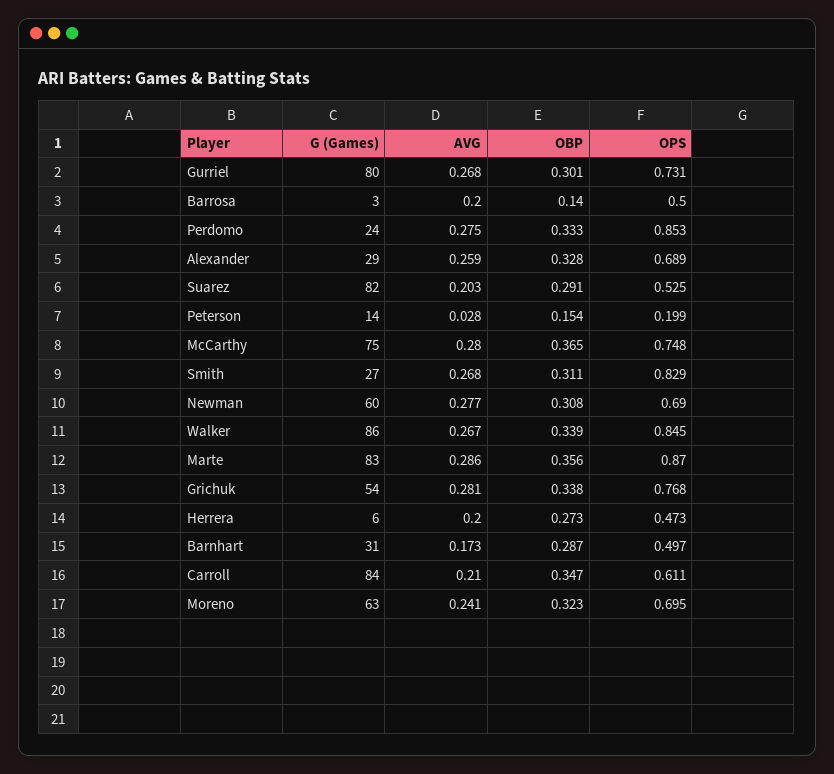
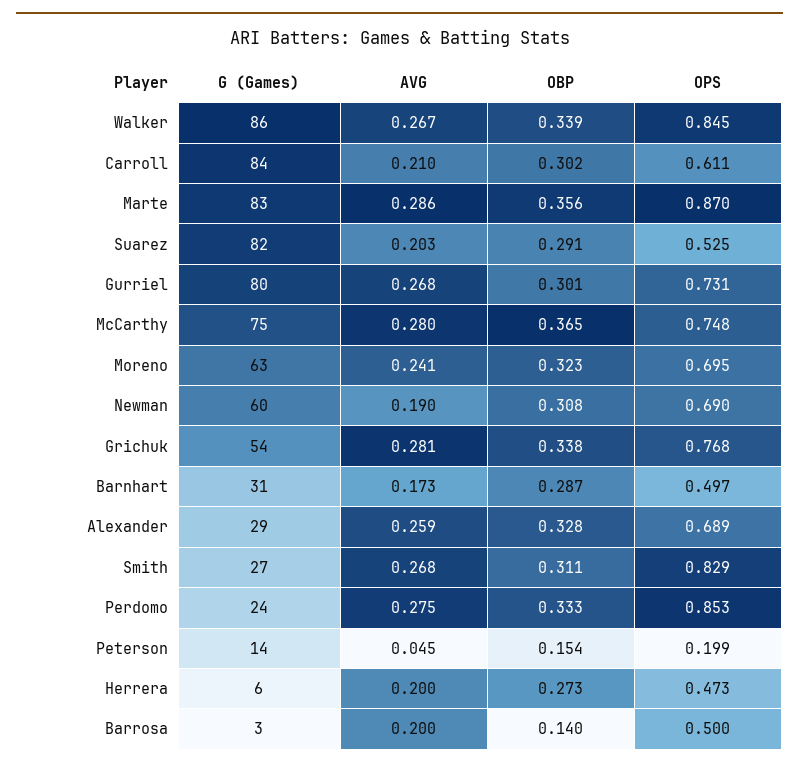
  {
    "G (Games)": {
      "Gurriel": 80,
      "Barrosa": 3,
      "Perdomo": 24,
      "Alexander": 29,
      "Suarez": 82,
      "Peterson": 14,
      "McCarthy": 75,
      "Smith": 27,
      "Newman": 60,
      "Walker": 86,
      "Marte": 83,
      "Grichuk": 54,
      "Herrera": 6,
      "Barnhart": 31,
      "Carroll": 84,
      "Moreno": 63
    },
    "AVG": {
      "Gurriel": 0.268,
      "Barrosa": 0.2,
      "Perdomo": 0.275,
      "Alexander": 0.259,
      "Suarez": 0.203,
-     "Peterson": 0.028,
+     "Peterson": 0.045,
      "McCarthy": 0.28,
      "Smith": 0.268,
-     "Newman": 0.277,
+     "Newman": 0.19,
      "Walker": 0.267,
      "Marte": 0.286,
      "Grichuk": 0.281,
      "Herrera": 0.2,
      "Barnhart": 0.173,
      "Carroll": 0.21,
      "Moreno": 0.241
    },
    "OBP": {
      "Gurriel": 0.301,
      "Barrosa": 0.14,
      "Perdomo": 0.333,
      "Alexander": 0.328,
      "Suarez": 0.291,
      "Peterson": 0.154,
      "McCarthy": 0.365,
      "Smith": 0.311,
      "Newman": 0.308,
      "Walker": 0.339,
      "Marte": 0.356,
      "Grichuk": 0.338,
      "Herrera": 0.273,
      "Barnhart": 0.287,
-     "Carroll": 0.347,
+     "Carroll": 0.302,
      "Moreno": 0.323
    },
    "OPS": {
      "Gurriel": 0.731,
      "Barrosa": 0.5,
      "Perdomo": 0.853,
      "Alexander": 0.689,
      "Suarez": 0.525,
      "Peterson": 0.199,
      "McCarthy": 0.748,
      "Smith": 0.829,
      "Newman": 0.69,
      "Walker": 0.845,
      "Marte": 0.87,
      "Grichuk": 0.768,
      "Herrera": 0.473,
      "Barnhart": 0.497,
      "Carroll": 0.611,
      "Moreno": 0.695
    }
  }

